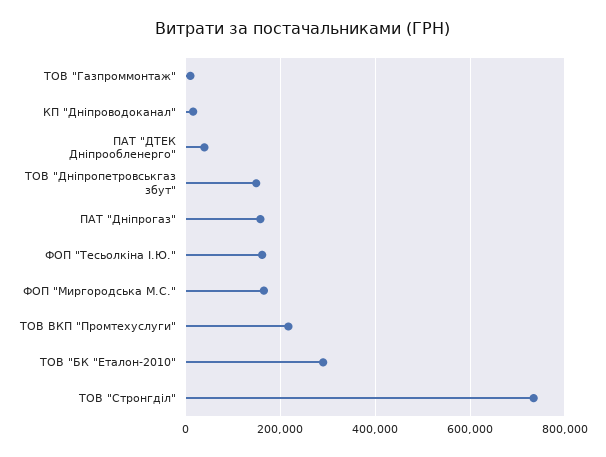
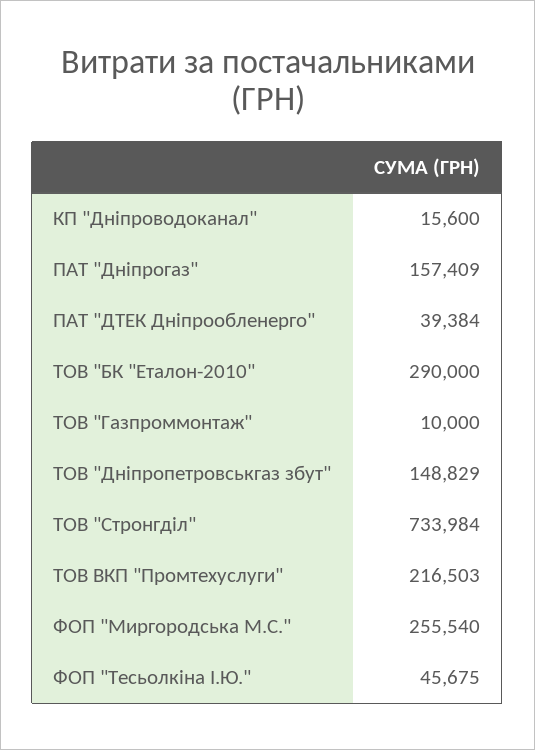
  {
    "ТОВ \"Газпроммонтаж\"": 10000,
    "КП \"Дніпроводоканал\"": 15600,
    "ПАТ \"ДТЕК Дніпрообленерго\"": 39384,
    "ТОВ \"Дніпропетровськгаз збут\"": 148829,
    "ПАТ \"Дніпрогаз\"": 157409,
-   "ФОП \"Тесьолкіна І.Ю.\"": 160000,
+   "ФОП \"Тесьолкіна І.Ю.\"": 45675,
-   "ФОП \"Миргородська М.С.\"": 160000,
+   "ФОП \"Миргородська М.С.\"": 255540,
    "ТОВ ВКП \"Промтехуслуги\"": 216503,
    "ТОВ \"БК \"Еталон-2010\"": 290000,
    "ТОВ \"Стронгділ\"": 733984
  }

